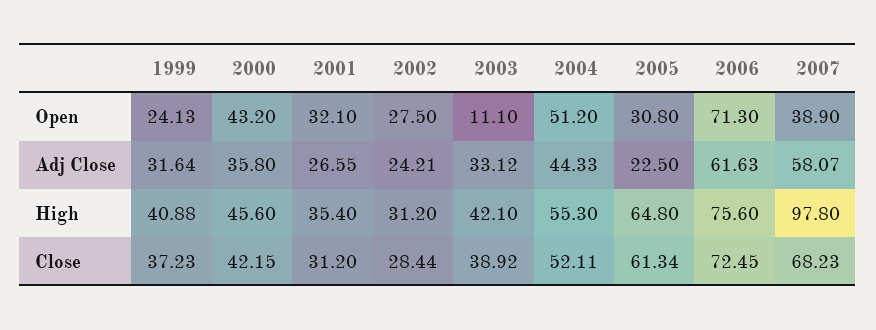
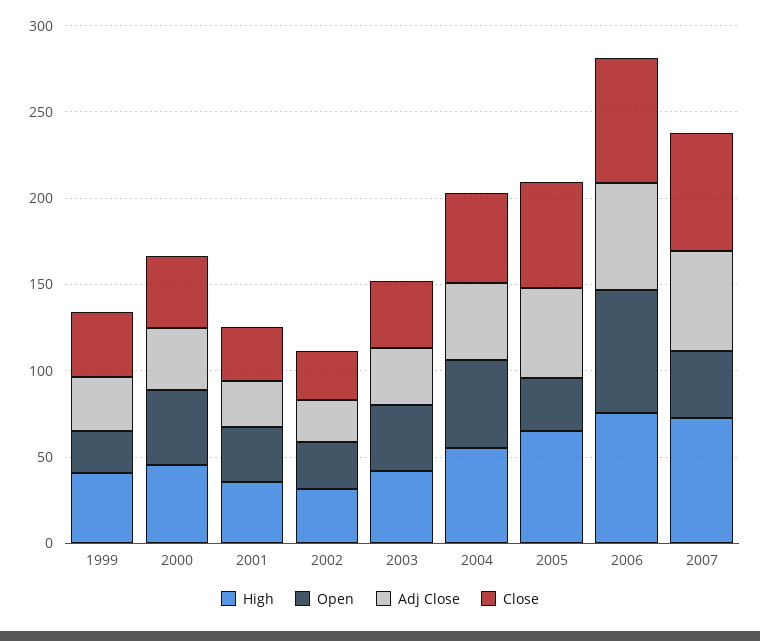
  {
    "Open": {
      "1999": 24.13,
      "2000": 43.2,
      "2001": 32.1,
      "2002": 27.5,
-     "2003": 11.1,
+     "2003": 40,
      "2004": 51.2,
      "2005": 30.8,
      "2006": 71.3,
      "2007": 38.9
    },
    "Adj Close": {
      "1999": 31.64,
      "2000": 35.8,
      "2001": 26.55,
      "2002": 24.21,
      "2003": 33.12,
      "2004": 44.33,
-     "2005": 22.5,
+     "2005": 50,
      "2006": 61.63,
      "2007": 58.07
    },
    "High": {
      "1999": 40.88,
      "2000": 45.6,
      "2001": 35.4,
      "2002": 31.2,
      "2003": 42.1,
      "2004": 55.3,
      "2005": 64.8,
      "2006": 75.6,
-     "2007": 97.8
+     "2007": 70
    },
    "Close": {
      "1999": 37.23,
      "2000": 42.15,
      "2001": 31.2,
      "2002": 28.44,
      "2003": 38.92,
      "2004": 52.11,
      "2005": 61.34,
      "2006": 72.45,
      "2007": 68.23
    }
  }

